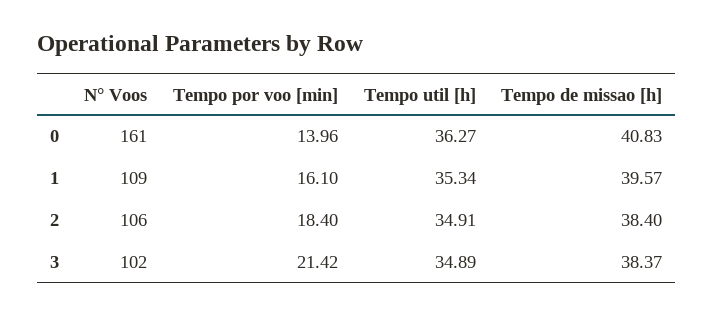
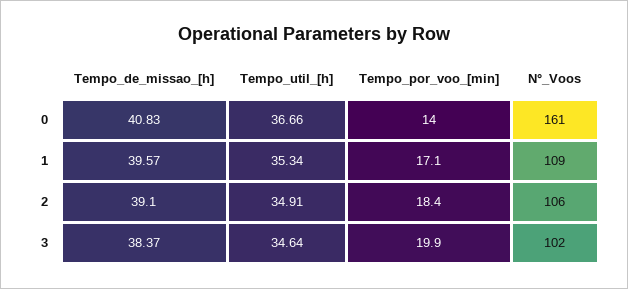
  {
    "N° Voos": {
      "0": 161,
      "1": 109,
      "2": 106,
      "3": 102
    },
    "Tempo por voo [min]": {
      "0": 13.96,
-     "1": 16.1,
+     "1": 17.1,
      "2": 18.4,
-     "3": 21.42
+     "3": 19.9
    },
    "Tempo util [h]": {
-     "0": 36.27,
+     "0": 36.66,
      "1": 35.34,
      "2": 34.91,
-     "3": 34.89
+     "3": 34.64
    },
    "Tempo de missao [h]": {
      "0": 40.83,
      "1": 39.57,
-     "2": 38.4,
+     "2": 39.1,
      "3": 38.37
    }
  }

